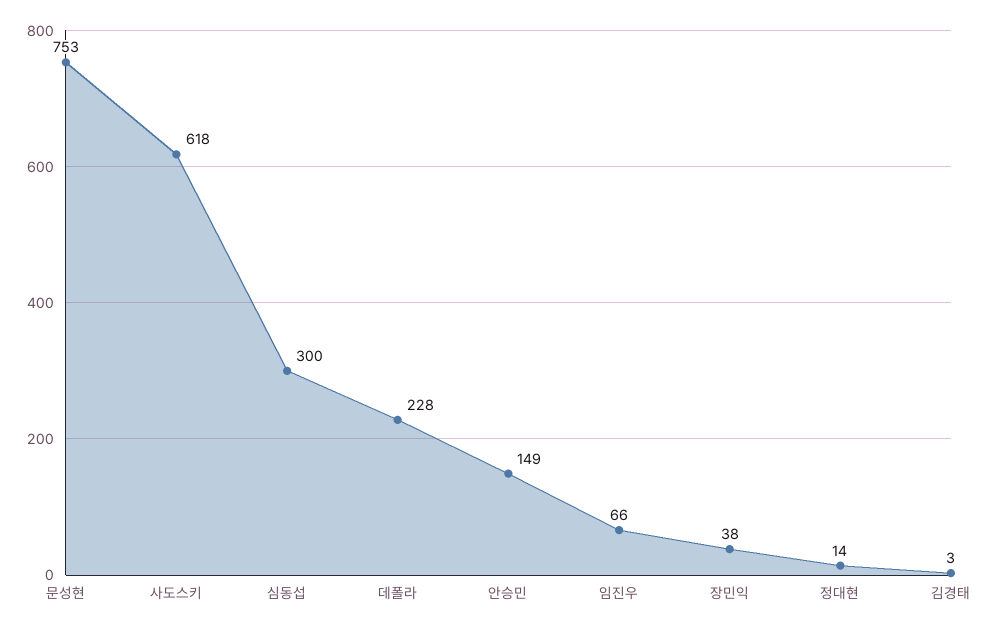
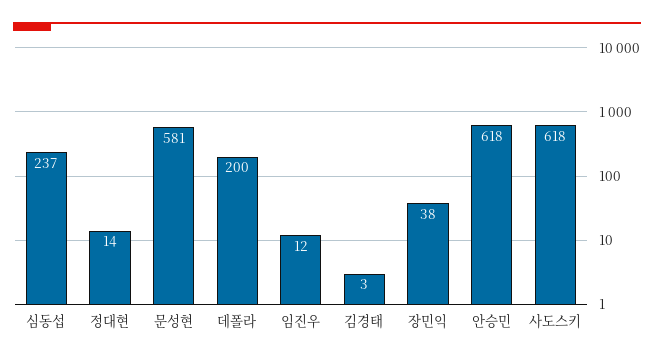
  {
-   "문성현": 753,
+   "문성현": 581,
    "사도스키": 618,
-   "심동섭": 300,
+   "심동섭": 237,
-   "데폴라": 228,
+   "데폴라": 200,
-   "안승민": 149,
+   "안승민": 618,
-   "임진우": 66,
+   "임진우": 12,
    "장민익": 38,
    "정대현": 14,
    "김경태": 3
  }

